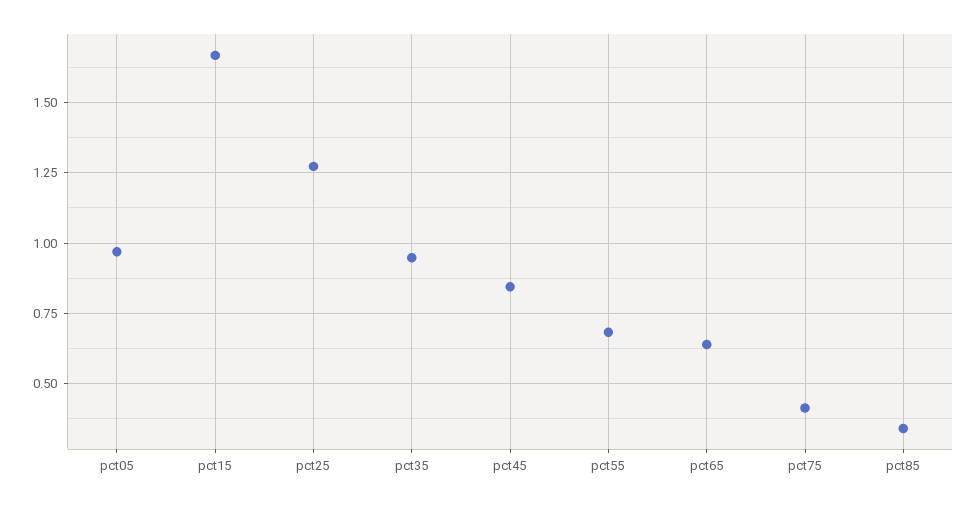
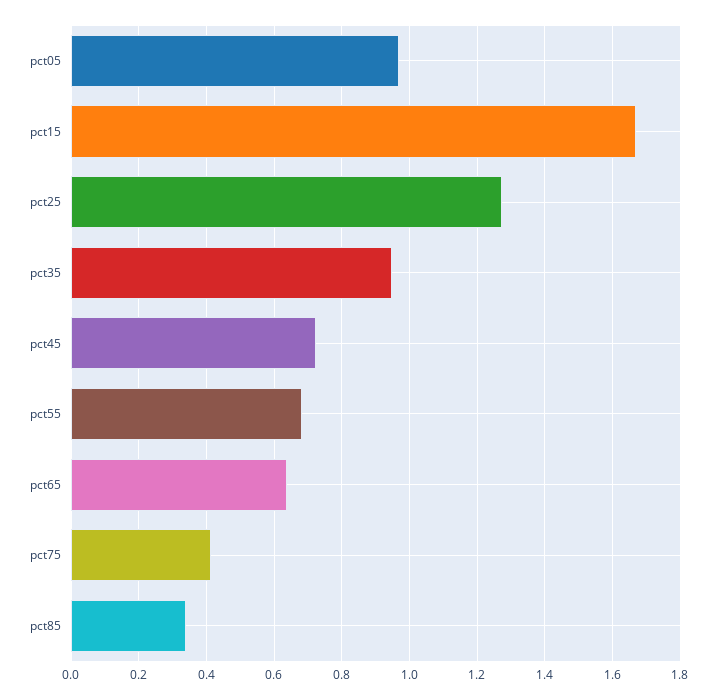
  {
    "pct05": 0.96,
    "pct15": 1.66,
    "pct25": 1.28,
    "pct35": 0.94,
-   "pct45": 0.85,
+   "pct45": 0.72,
    "pct55": 0.68,
    "pct65": 0.64,
    "pct75": 0.42,
    "pct85": 0.34
  }

